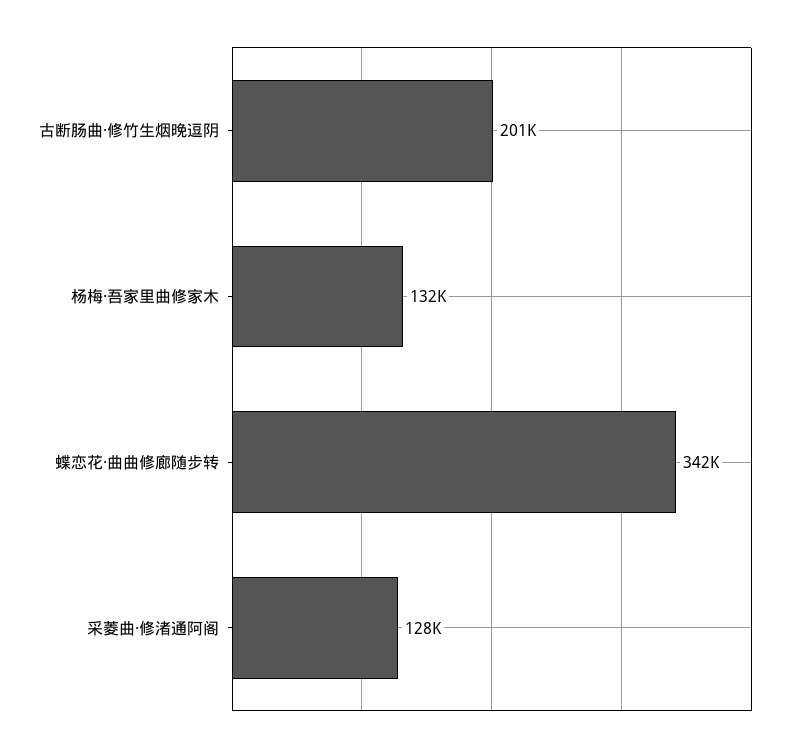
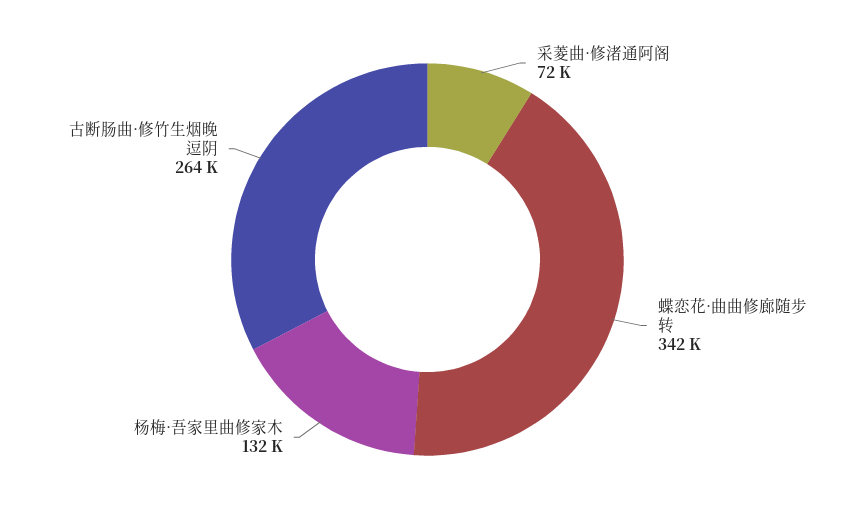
  {
-   "古断肠曲·修竹生烟晚逗阴": 201000,
+   "古断肠曲·修竹生烟晚逗阴": 264000,
    "杨梅·吾家里曲修家木": 132000,
    "蝶恋花·曲曲修廊随步转": 342000,
-   "采菱曲·修渚通阿阁": 128000
+   "采菱曲·修渚通阿阁": 72000
  }

